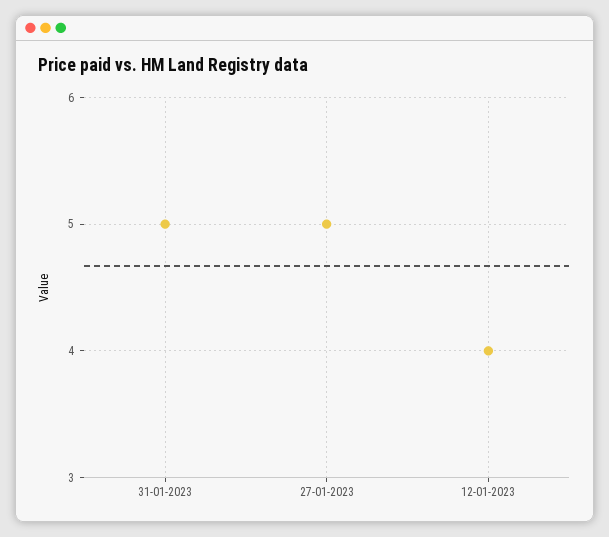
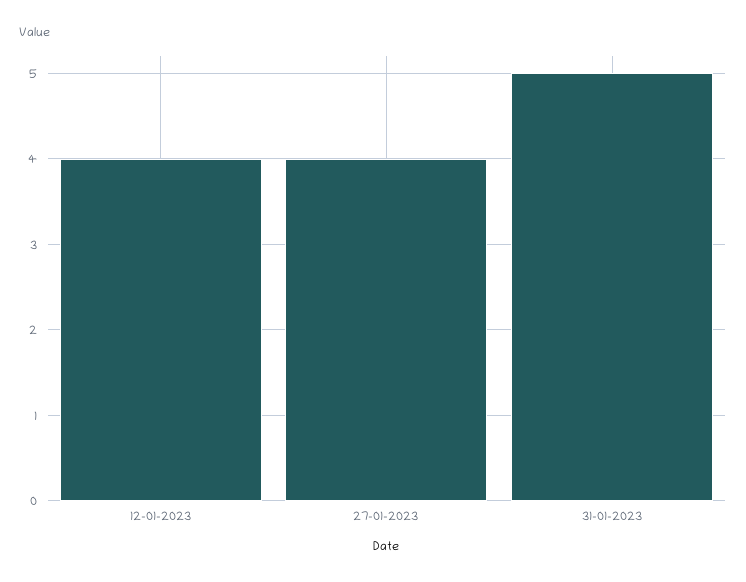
  {
    "31-01-2023": 5,
-   "27-01-2023": 5,
+   "27-01-2023": 4,
    "12-01-2023": 4
  }

